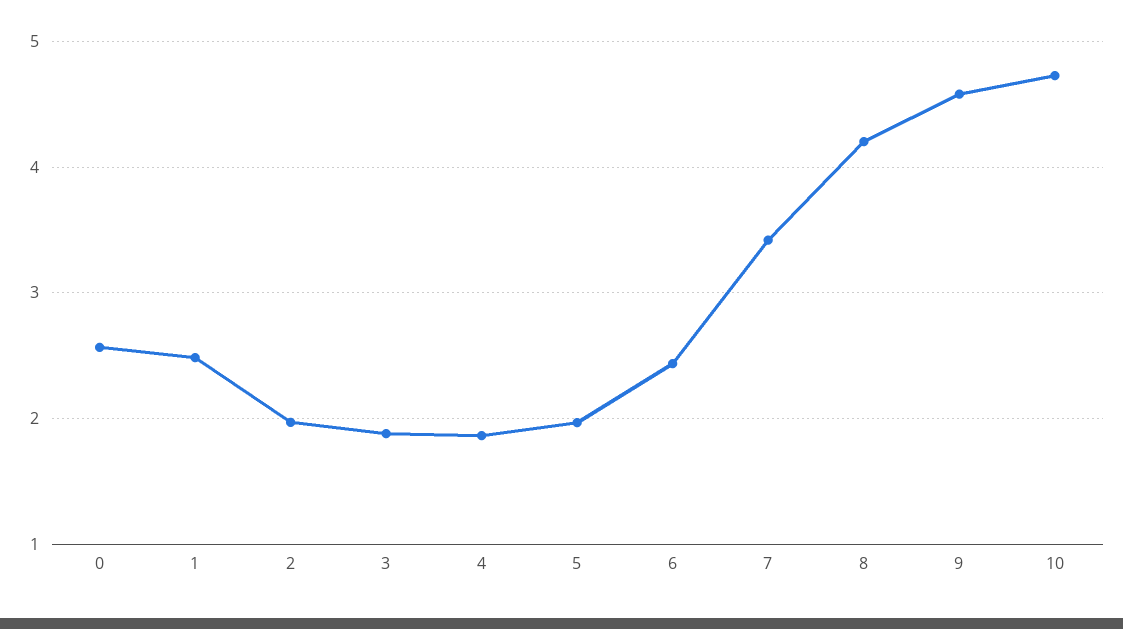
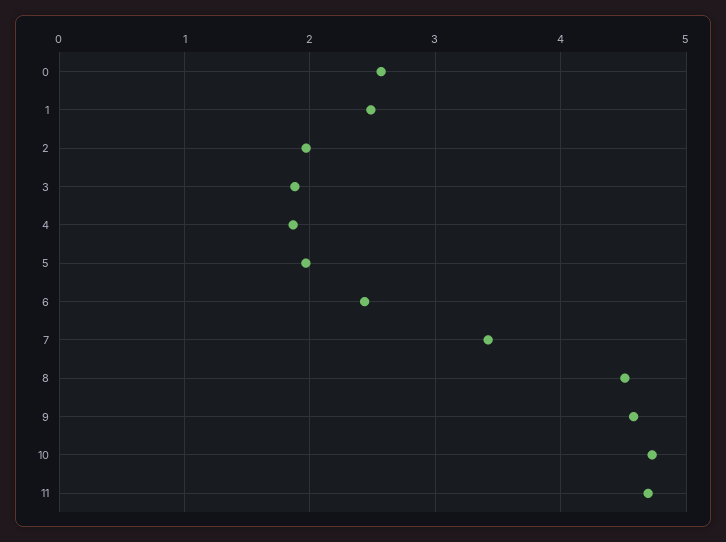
  {
    "0": 2.6,
    "1": 2.5,
    "2": 2,
    "3": 1.9,
    "4": 1.9,
    "5": 2,
    "6": 2.4,
    "7": 3.4,
-   "8": 4.2,
+   "8": 4.5,
    "9": 4.6,
-   "10": 4.7
+   "10": 4.7,
+   "11": 4.7
  }

